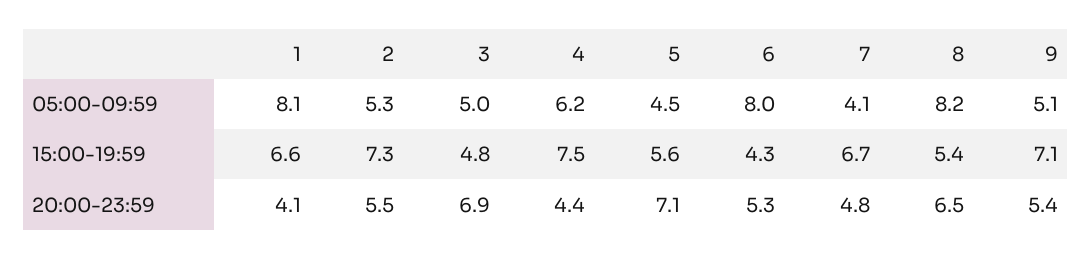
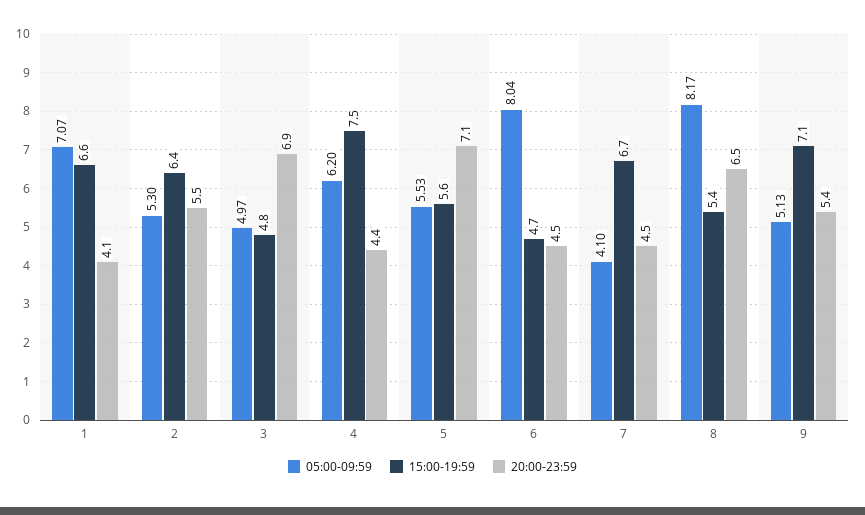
  {
    "05:00-09:59": {
-     "1": 8.1,
+     "1": 7.07,
      "2": 5.3,
      "3": 4.97,
      "4": 6.2,
-     "5": 4.5,
+     "5": 5.53,
      "6": 8.04,
      "7": 4.1,
      "8": 8.17,
      "9": 5.13
    },
    "15:00-19:59": {
      "1": 6.6,
-     "2": 7.3,
+     "2": 6.4,
      "3": 4.8,
      "4": 7.5,
      "5": 5.6,
-     "6": 4.3,
+     "6": 4.7,
      "7": 6.7,
      "8": 5.4,
      "9": 7.1
    },
    "20:00-23:59": {
      "1": 4.1,
      "2": 5.5,
      "3": 6.9,
      "4": 4.4,
      "5": 7.1,
-     "6": 5.3,
+     "6": 4.5,
-     "7": 4.8,
+     "7": 4.5,
      "8": 6.5,
      "9": 5.4
    }
  }

